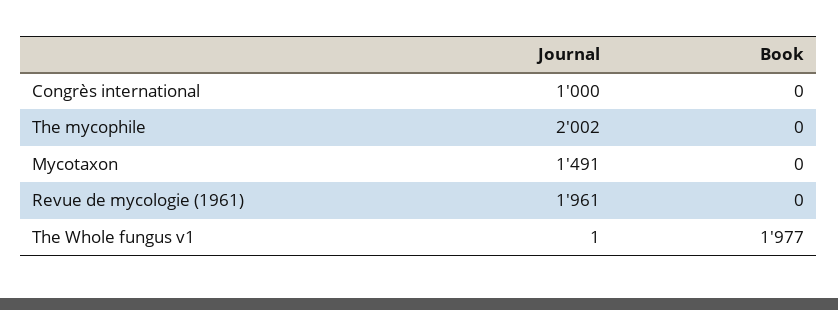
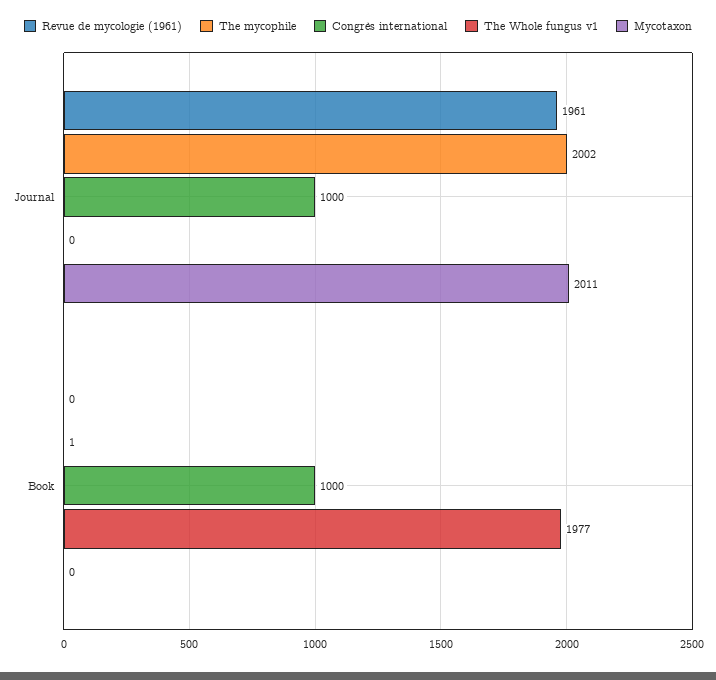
  {
    "Congrès international": {
      "Journal": 1000,
-     "Book": 0
+     "Book": 1000
    },
    "The mycophile": {
      "Journal": 2002,
-     "Book": 0
+     "Book": 1
    },
    "Mycotaxon": {
-     "Journal": 1491,
+     "Journal": 2011,
      "Book": 0
    },
    "Revue de mycologie (1961)": {
      "Journal": 1961,
      "Book": 0
    },
    "The Whole fungus v1": {
-     "Journal": 1,
+     "Journal": 0,
      "Book": 1977
    }
  }

